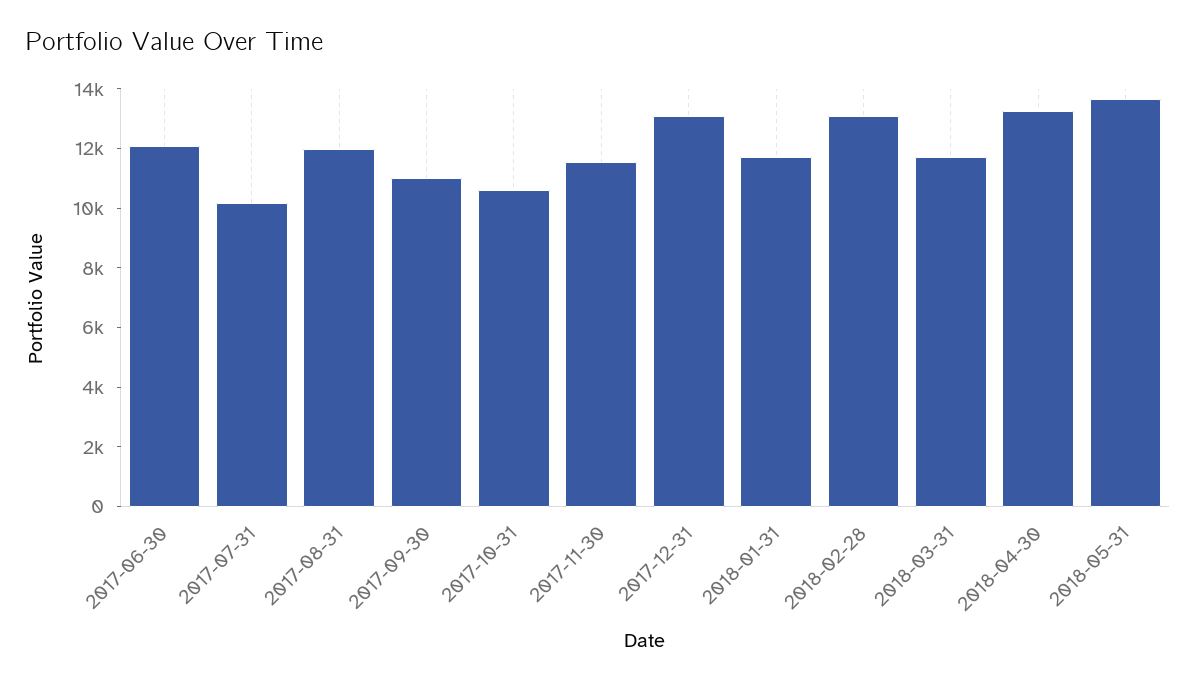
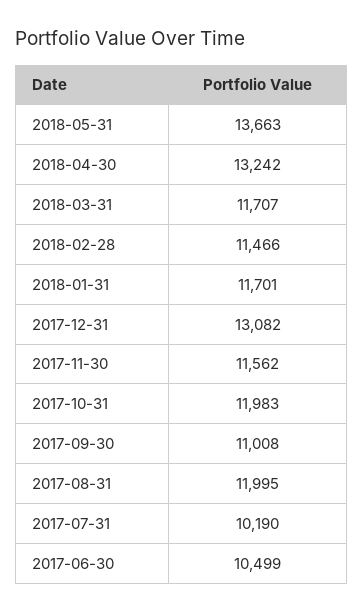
  {
-   "2017-06-30": 12000,
+   "2017-06-30": 10499,
    "2017-07-31": 10190,
    "2017-08-31": 11995,
    "2017-09-30": 11008,
-   "2017-10-31": 10500,
+   "2017-10-31": 11983,
    "2017-11-30": 11562,
    "2017-12-31": 13082,
    "2018-01-31": 11701,
-   "2018-02-28": 13000,
+   "2018-02-28": 11466,
    "2018-03-31": 11707,
    "2018-04-30": 13242,
    "2018-05-31": 13663
  }

